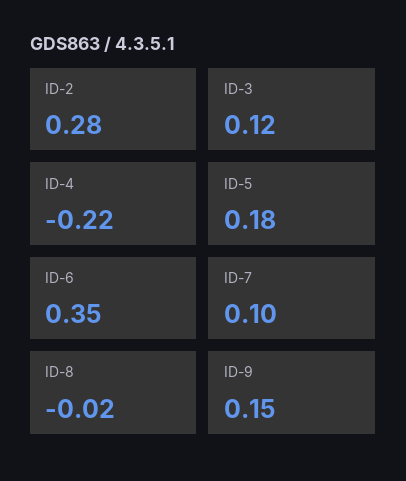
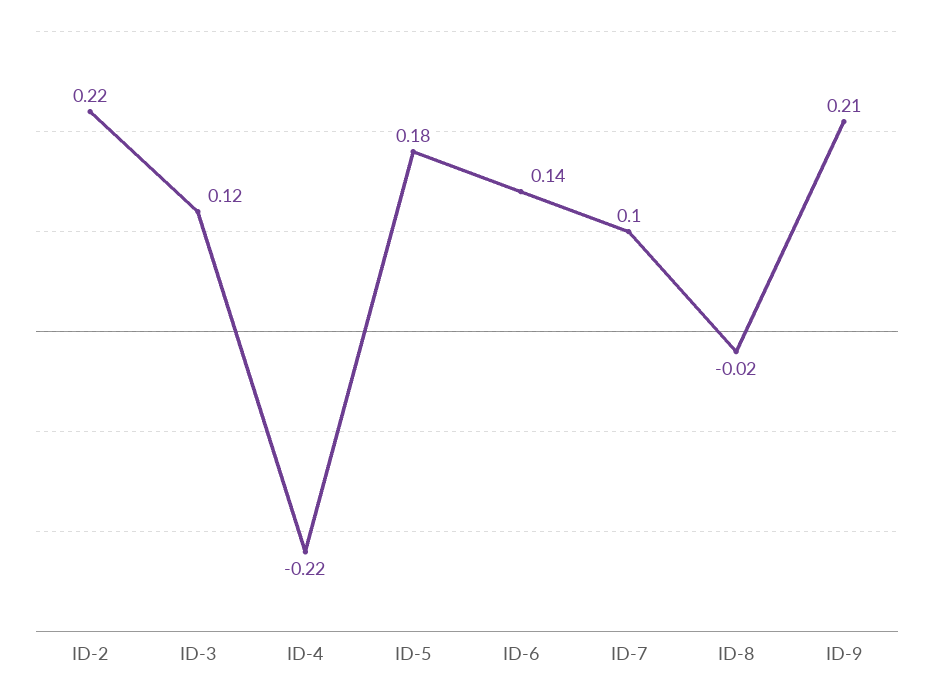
  {
-   "ID-2": 0.28,
+   "ID-2": 0.22,
    "ID-3": 0.12,
    "ID-4": -0.22,
    "ID-5": 0.18,
-   "ID-6": 0.35,
+   "ID-6": 0.14,
    "ID-7": 0.1,
    "ID-8": -0.02,
-   "ID-9": 0.15
+   "ID-9": 0.21
  }

